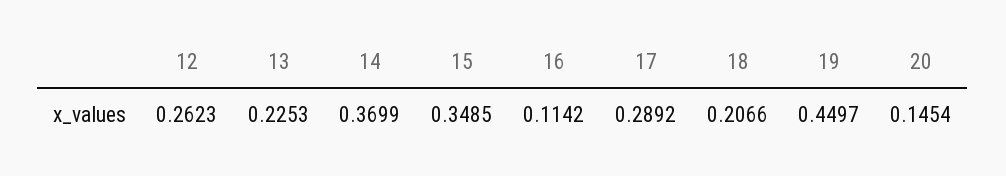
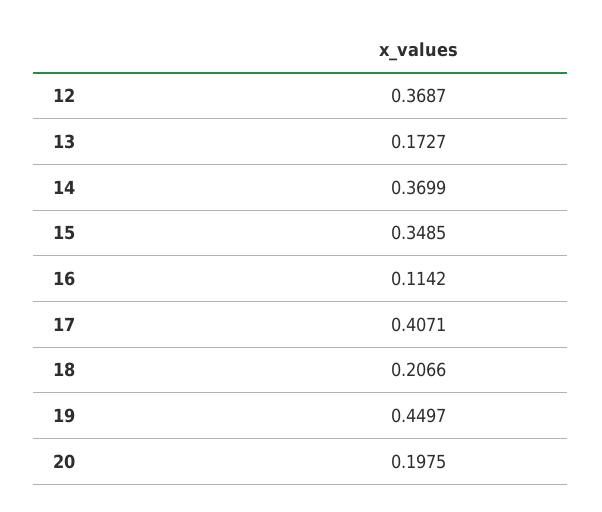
  {
-   "12": 0.2623,
+   "12": 0.3687,
-   "13": 0.2253,
+   "13": 0.1727,
    "14": 0.3699,
    "15": 0.3485,
    "16": 0.1142,
-   "17": 0.2892,
+   "17": 0.4071,
    "18": 0.2066,
    "19": 0.4497,
-   "20": 0.1454
+   "20": 0.1975
  }

